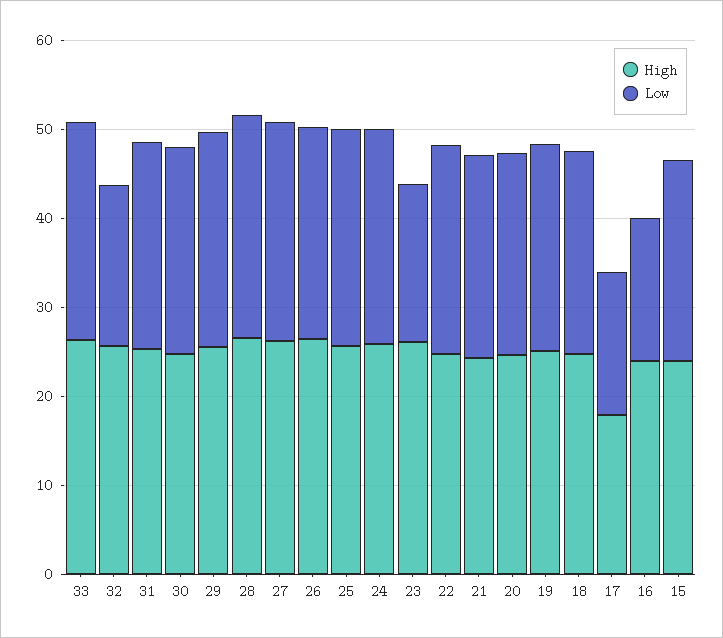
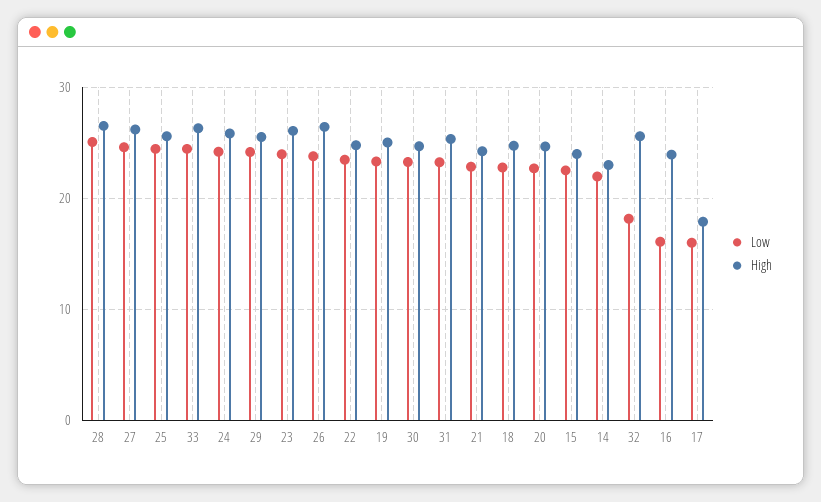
  {
    "High": {
      "33": 26,
      "32": 26,
      "31": 25,
      "30": 25,
      "29": 26,
      "28": 27,
      "27": 26,
      "26": 26,
      "25": 26,
      "24": 26,
      "23": 26,
      "22": 25,
      "21": 24,
      "20": 25,
      "19": 25,
      "18": 25,
      "17": 18,
      "16": 24,
-     "15": 24
+     "15": 24,
+     "14": 23
    },
    "Low": {
      "33": 24,
      "32": 18,
      "31": 23,
      "30": 23,
      "29": 24,
      "28": 25,
      "27": 25,
      "26": 24,
      "25": 24,
      "24": 24,
-     "23": 18,
+     "23": 24,
      "22": 23,
      "21": 23,
      "20": 23,
      "19": 23,
      "18": 23,
      "17": 16,
      "16": 16,
-     "15": 23
+     "15": 23,
+     "14": 22
    }
  }

